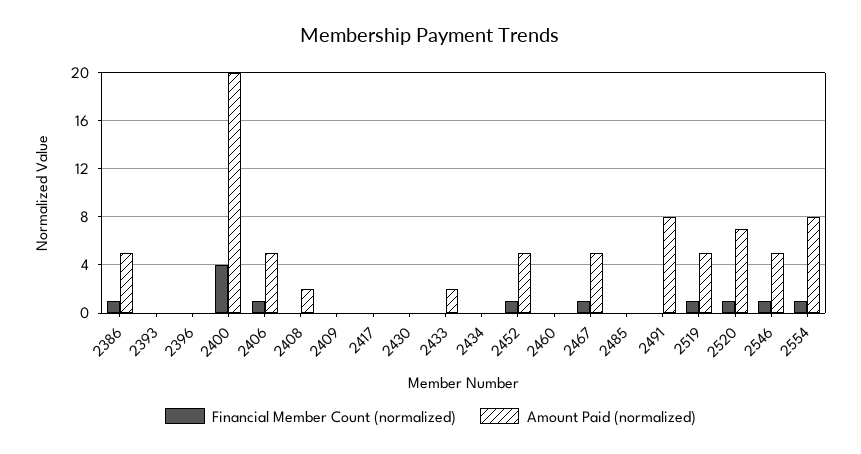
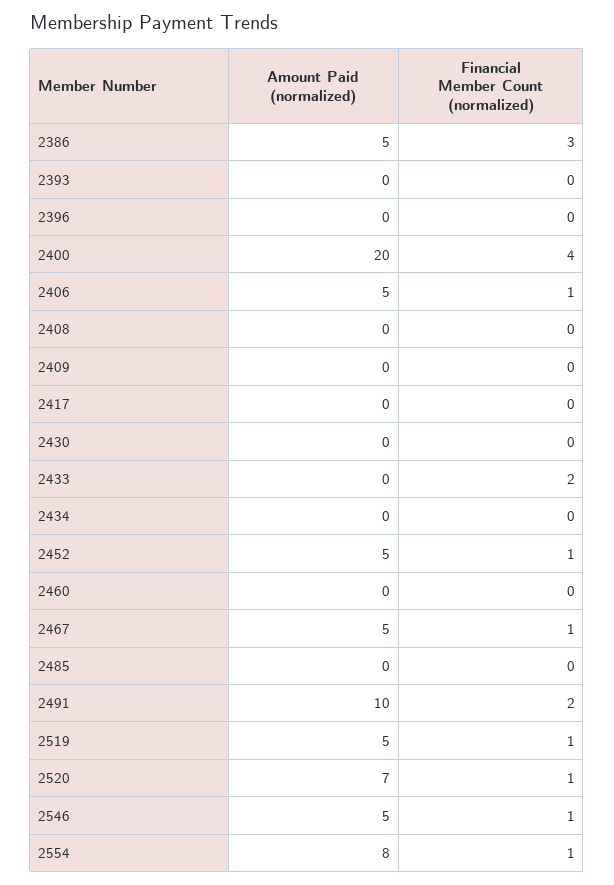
  {
    "Financial Member Count (normalized)": {
-     "2386": 1,
+     "2386": 3,
      "2393": 0,
      "2396": 0,
      "2400": 4,
      "2406": 1,
      "2408": 0,
      "2409": 0,
      "2417": 0,
      "2430": 0,
-     "2433": 0,
+     "2433": 2,
      "2434": 0,
      "2452": 1,
      "2460": 0,
      "2467": 1,
      "2485": 0,
-     "2491": 0,
+     "2491": 2,
      "2519": 1,
      "2520": 1,
      "2546": 1,
      "2554": 1
    },
    "Amount Paid (normalized)": {
      "2386": 5,
      "2393": 0,
      "2396": 0,
      "2400": 20,
      "2406": 5,
-     "2408": 2,
+     "2408": 0,
      "2409": 0,
      "2417": 0,
      "2430": 0,
-     "2433": 2,
+     "2433": 0,
      "2434": 0,
      "2452": 5,
      "2460": 0,
      "2467": 5,
      "2485": 0,
-     "2491": 8,
+     "2491": 10,
      "2519": 5,
      "2520": 7,
      "2546": 5,
      "2554": 8
    }
  }

